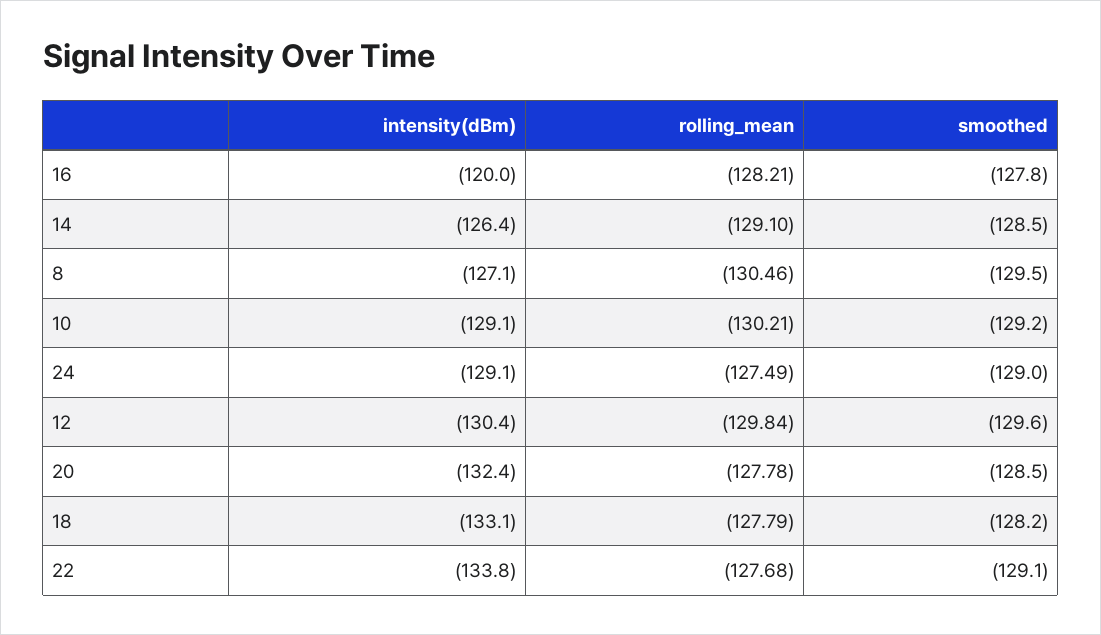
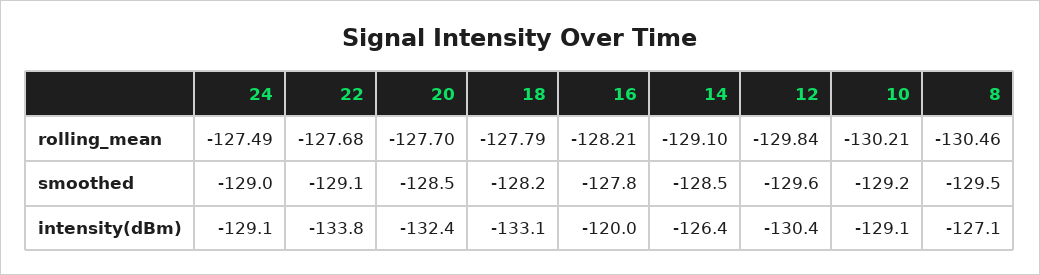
  {
    "intensity(dBm)": {
      "16": -120,
      "14": -126.4,
      "8": -127.1,
      "10": -129.1,
      "24": -129.1,
      "12": -130.4,
      "20": -132.4,
      "18": -133.1,
      "22": -133.8
    },
    "rolling_mean": {
      "16": -128.21,
      "14": -129.1,
      "8": -130.46,
      "10": -130.21,
      "24": -127.49,
      "12": -129.84,
-     "20": -127.78,
+     "20": -127.7,
      "18": -127.79,
      "22": -127.68
    },
    "smoothed": {
      "16": -127.8,
      "14": -128.5,
      "8": -129.5,
      "10": -129.2,
      "24": -129,
      "12": -129.6,
      "20": -128.5,
      "18": -128.2,
      "22": -129.1
    }
  }

